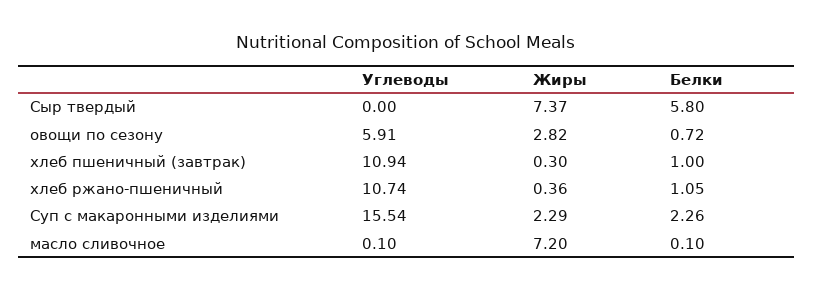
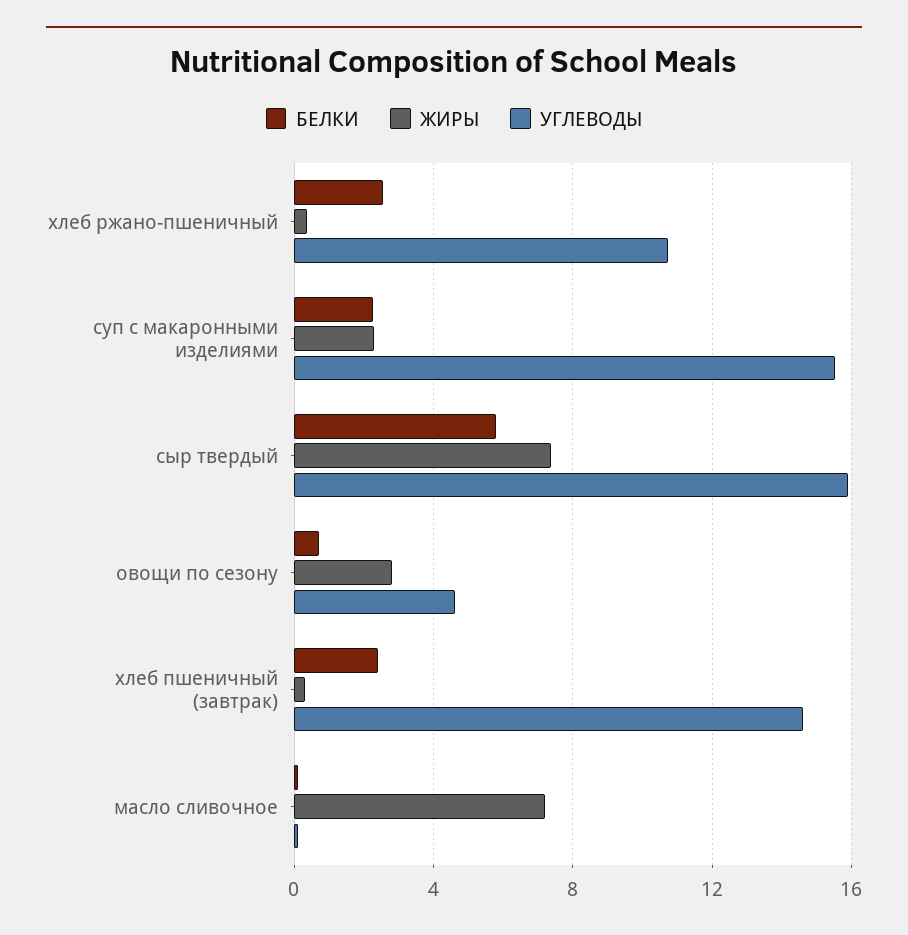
  {
    "Углеводы": {
-     "Сыр твердый": 0,
+     "Сыр твердый": 16,
-     "овощи по сезону": 5.91,
+     "овощи по сезону": 4.5,
-     "хлеб пшеничный (завтрак)": 10.94,
+     "хлеб пшеничный (завтрак)": 14.5,
      "хлеб ржано-пшеничный": 10.74,
      "Суп с макаронными изделиями": 15.54,
      "масло сливочное": 0.1
    },
    "Жиры": {
      "Сыр твердый": 7.37,
      "овощи по сезону": 2.82,
      "хлеб пшеничный (завтрак)": 0.3,
      "хлеб ржано-пшеничный": 0.36,
      "Суп с макаронными изделиями": 2.29,
      "масло сливочное": 7.2
    },
    "Белки": {
      "Сыр твердый": 5.8,
      "овощи по сезону": 0.72,
-     "хлеб пшеничный (завтрак)": 1,
+     "хлеб пшеничный (завтрак)": 2.5,
-     "хлеб ржано-пшеничный": 1.05,
+     "хлеб ржано-пшеничный": 2.5,
      "Суп с макаронными изделиями": 2.26,
      "масло сливочное": 0.1
    }
  }

